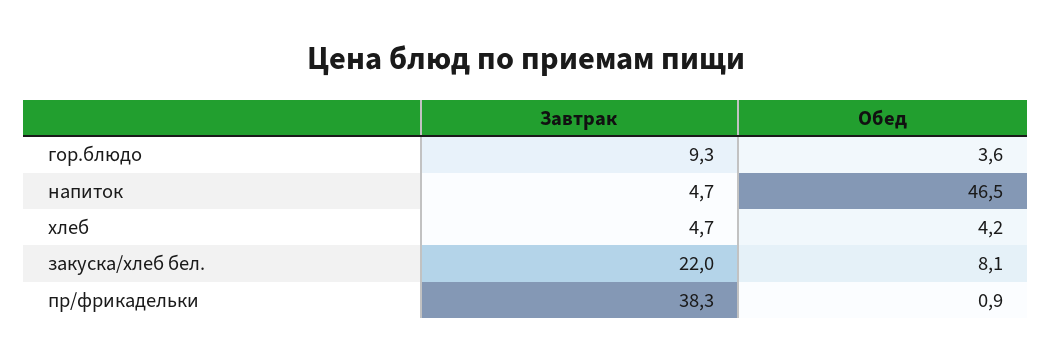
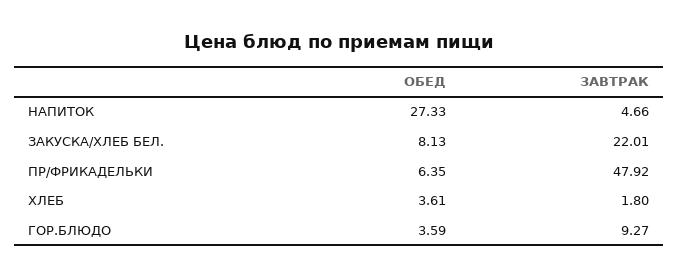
  {
    "Завтрак": {
      "гор.блюдо": 9.27,
      "напиток": 4.66,
-     "хлеб": 4.7,
+     "хлеб": 1.8,
      "закуска/хлеб бел.": 22.01,
-     "пр/фрикадельки": 38.3
+     "пр/фрикадельки": 47.92
    },
    "Обед": {
      "гор.блюдо": 3.59,
-     "напиток": 46.5,
+     "напиток": 27.33,
-     "хлеб": 4.2,
+     "хлеб": 3.61,
      "закуска/хлеб бел.": 8.13,
-     "пр/фрикадельки": 0.9
+     "пр/фрикадельки": 6.35
    }
  }

